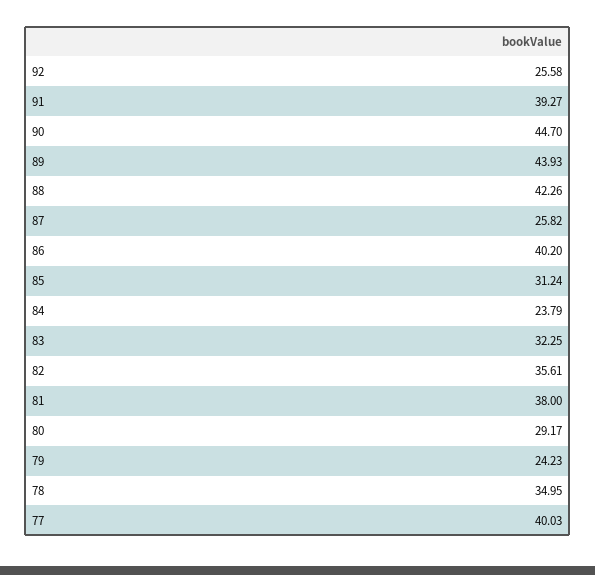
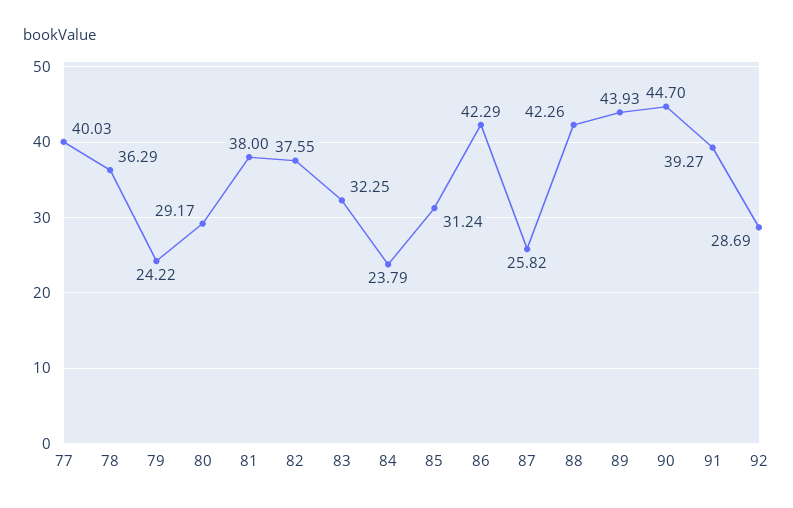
  {
-   "92": 25.58,
+   "92": 28.69,
    "91": 39.27,
    "90": 44.7,
    "89": 43.93,
    "88": 42.26,
    "87": 25.82,
-   "86": 40.2,
+   "86": 42.29,
    "85": 31.24,
    "84": 23.79,
    "83": 32.25,
-   "82": 35.61,
+   "82": 37.55,
    "81": 38,
    "80": 29.17,
-   "79": 24.23,
+   "79": 24.22,
-   "78": 34.95,
+   "78": 36.29,
    "77": 40.03
  }

